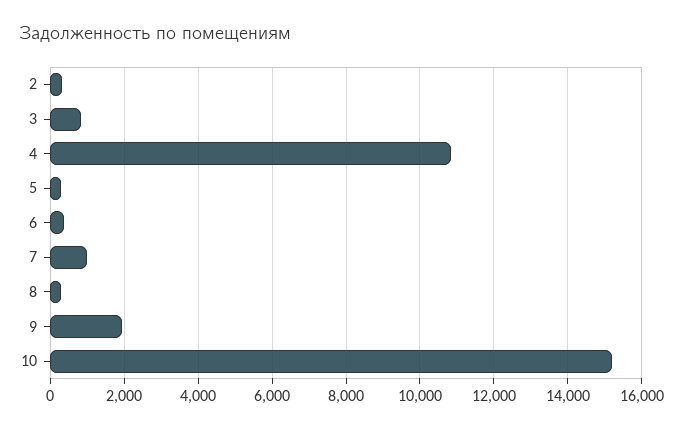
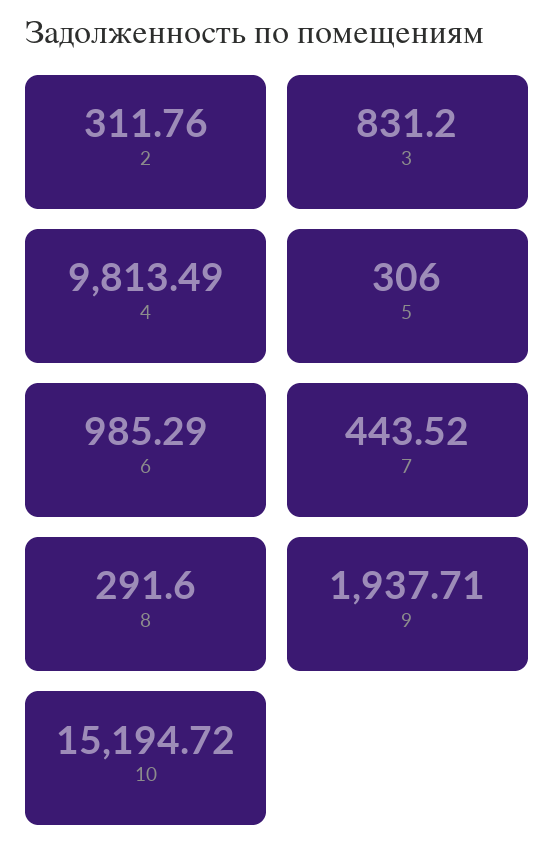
  {
    "2": 311.76,
    "3": 831.2,
-   "4": 10800,
+   "4": 9813.49,
    "5": 306,
-   "6": 400,
+   "6": 985.29,
-   "7": 1000,
+   "7": 443.52,
    "8": 291.6,
    "9": 1937.71,
    "10": 15194.72
  }

